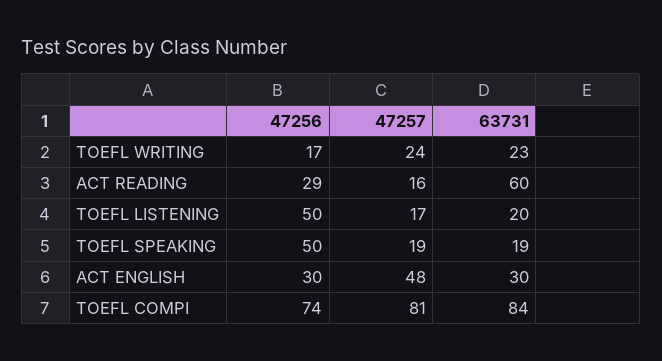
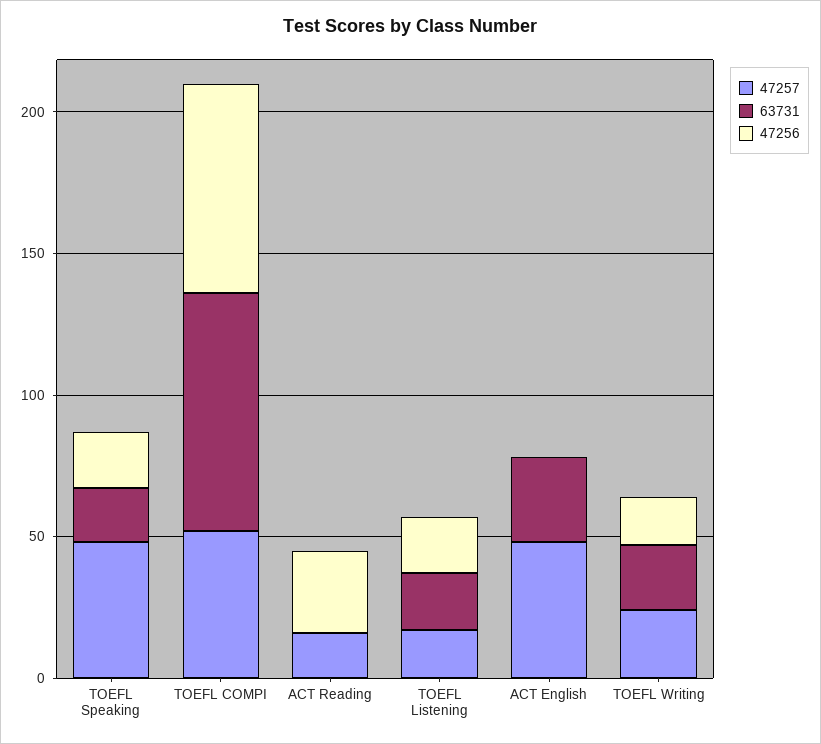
  {
    "47256": {
      "TOEFL WRITING": 17,
      "ACT READING": 29,
-     "TOEFL LISTENING": 50,
+     "TOEFL LISTENING": 20,
-     "TOEFL SPEAKING": 50,
+     "TOEFL SPEAKING": 20,
-     "ACT ENGLISH": 30,
+     "ACT ENGLISH": 0,
      "TOEFL COMPI": 74
    },
    "47257": {
      "TOEFL WRITING": 24,
      "ACT READING": 16,
      "TOEFL LISTENING": 17,
-     "TOEFL SPEAKING": 19,
+     "TOEFL SPEAKING": 50,
      "ACT ENGLISH": 48,
-     "TOEFL COMPI": 81
+     "TOEFL COMPI": 50
    },
    "63731": {
      "TOEFL WRITING": 23,
-     "ACT READING": 60,
+     "ACT READING": 0,
      "TOEFL LISTENING": 20,
      "TOEFL SPEAKING": 19,
      "ACT ENGLISH": 30,
      "TOEFL COMPI": 84
    }
  }

